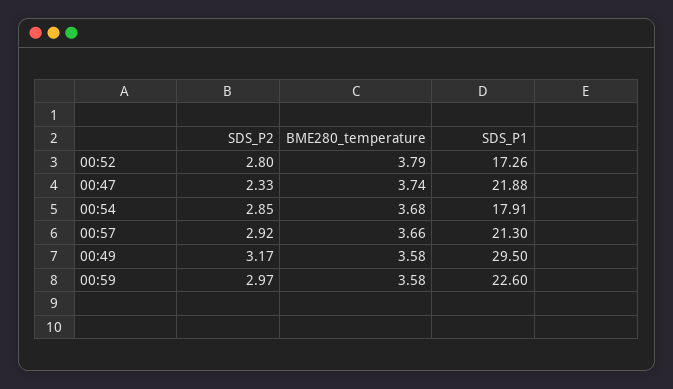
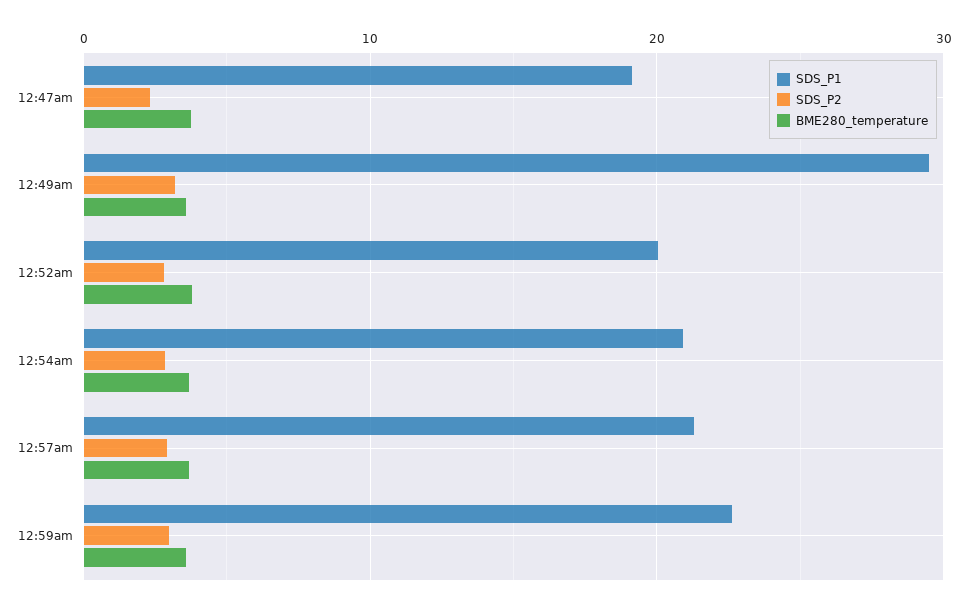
  {
    "SDS_P2": {
      "00:52": 2.8,
      "00:47": 2.33,
      "00:54": 2.85,
      "00:57": 2.92,
      "00:49": 3.17,
      "00:59": 2.97
    },
    "BME280_temperature": {
      "00:52": 3.79,
      "00:47": 3.74,
      "00:54": 3.68,
      "00:57": 3.66,
      "00:49": 3.58,
      "00:59": 3.58
    },
    "SDS_P1": {
-     "00:52": 17.26,
+     "00:52": 20,
-     "00:47": 21.88,
+     "00:47": 19,
-     "00:54": 17.91,
+     "00:54": 21,
      "00:57": 21.3,
      "00:49": 29.5,
      "00:59": 22.6
    }
  }

